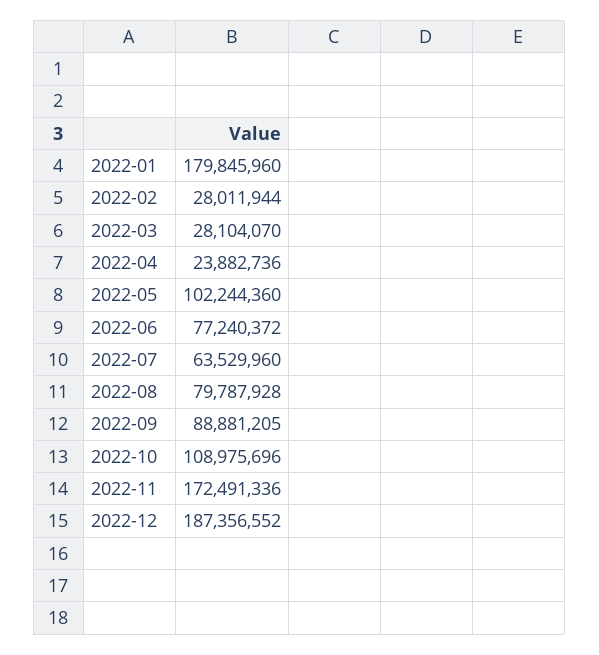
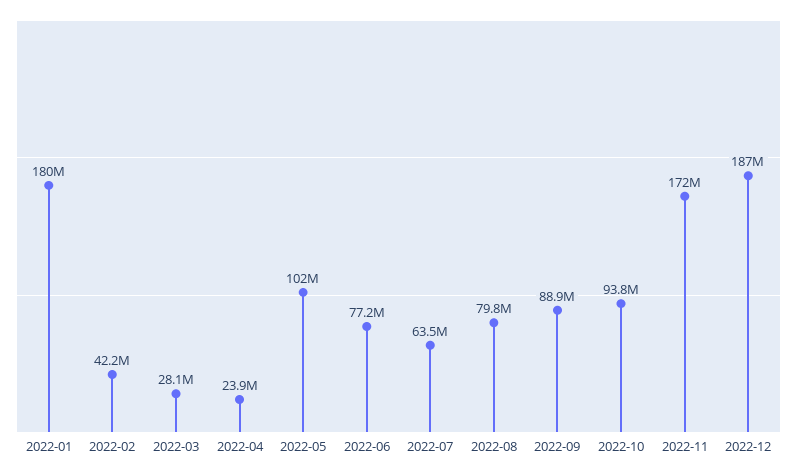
  {
    "2022-01": 179845960,
-   "2022-02": 28011944,
+   "2022-02": 42200000,
    "2022-03": 28104070,
    "2022-04": 23882736,
    "2022-05": 102244360,
    "2022-06": 77240372,
    "2022-07": 63529960,
    "2022-08": 79787928,
    "2022-09": 88881205,
-   "2022-10": 108975696,
+   "2022-10": 93800000,
    "2022-11": 172491336,
    "2022-12": 187356552
  }

